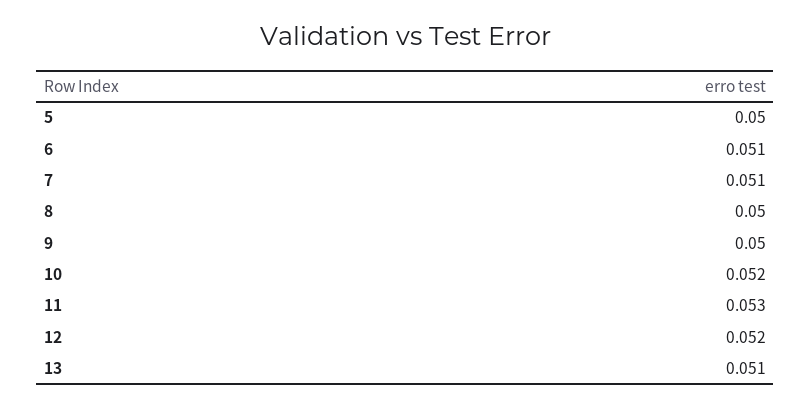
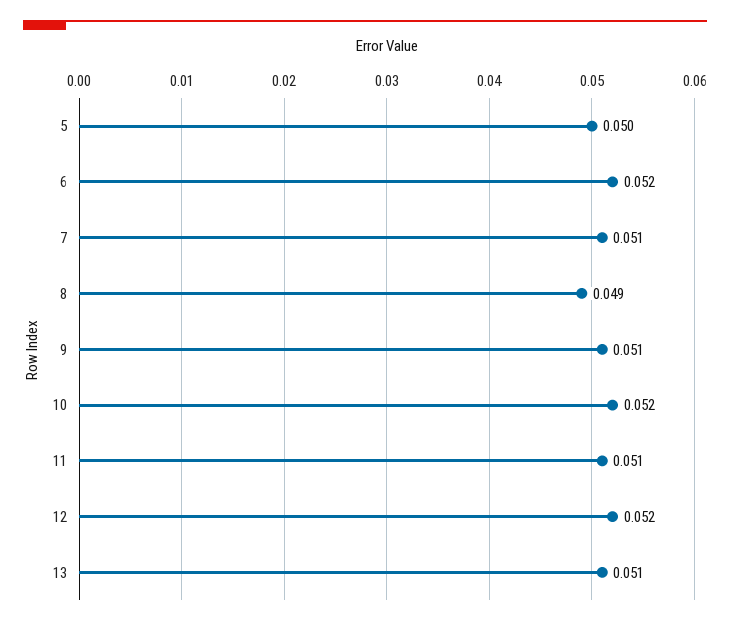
  {
    "5": 0.05,
-   "6": 0.051,
+   "6": 0.052,
    "7": 0.051,
-   "8": 0.05,
+   "8": 0.049,
-   "9": 0.05,
+   "9": 0.051,
    "10": 0.052,
-   "11": 0.053,
+   "11": 0.051,
    "12": 0.052,
    "13": 0.051
  }

